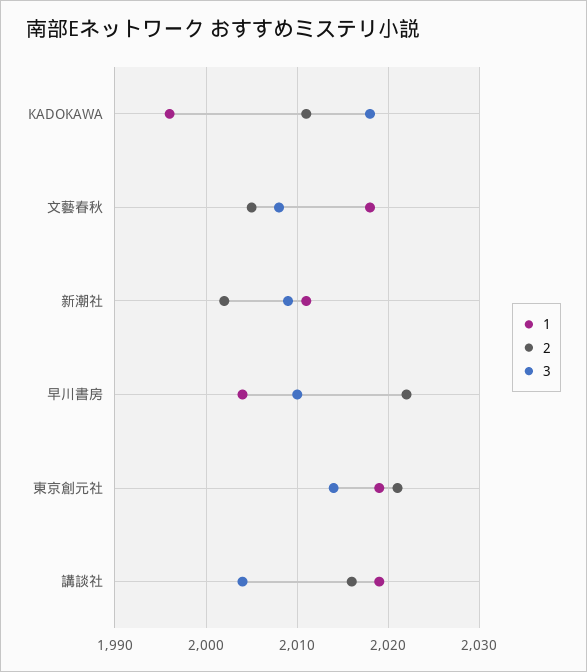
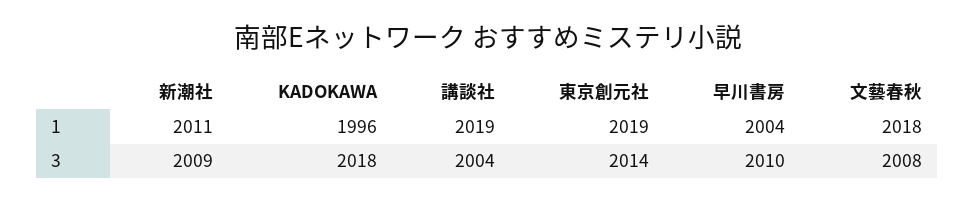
  {
    "1": {
      "KADOKAWA": 1996,
      "文藝春秋": 2018,
      "新潮社": 2011,
      "早川書房": 2004,
      "東京創元社": 2019,
      "講談社": 2019
    },
-   "2": {
-     "KADOKAWA": 2011,
-     "文藝春秋": 2005,
-     "新潮社": 2002,
-     "早川書房": 2022,
-     "東京創元社": 2021,
-     "講談社": 2016
-   },
    "3": {
      "KADOKAWA": 2018,
      "文藝春秋": 2008,
      "新潮社": 2009,
      "早川書房": 2010,
      "東京創元社": 2014,
      "講談社": 2004
    }
  }

